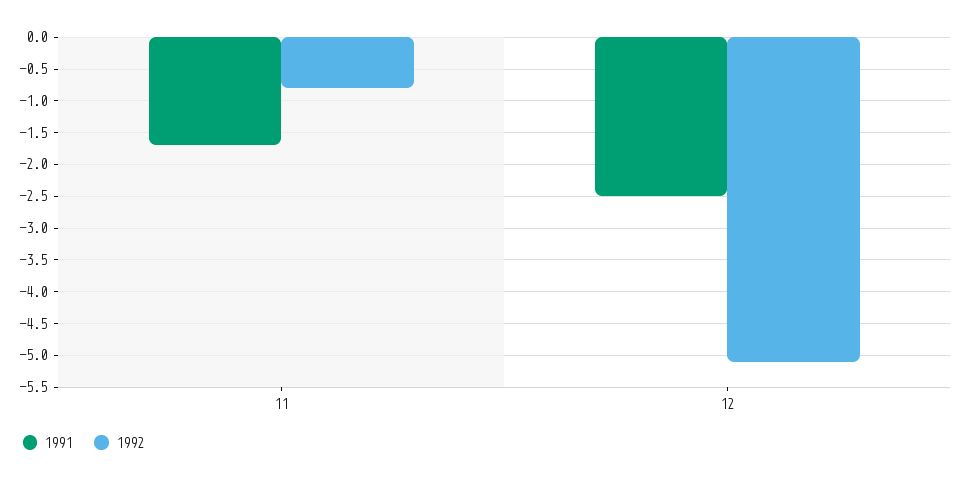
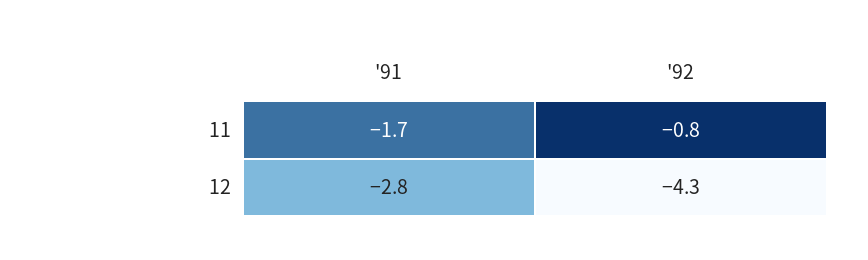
  {
    "1991": {
      "11": -1.7,
-     "12": -2.5
+     "12": -2.8
    },
    "1992": {
      "11": -0.8,
-     "12": -5.1
+     "12": -4.3
    }
  }

